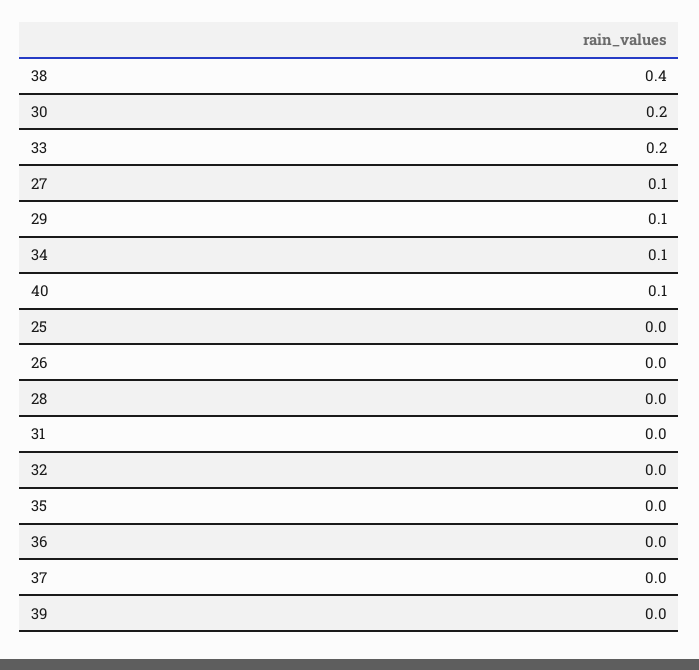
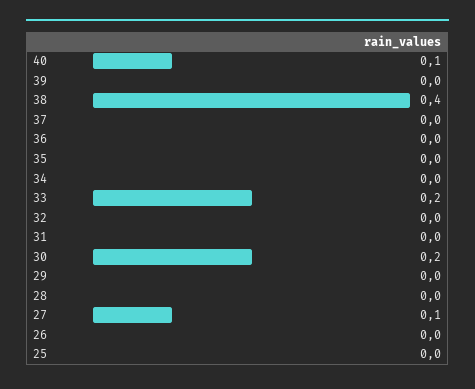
  {
    "38": 0.4,
    "30": 0.2,
    "33": 0.2,
    "27": 0.1,
-   "29": 0.1,
+   "29": 0,
-   "34": 0.1,
+   "34": 0,
    "40": 0.1,
    "25": 0,
    "26": 0,
    "28": 0,
    "31": 0,
    "32": 0,
    "35": 0,
    "36": 0,
    "37": 0,
    "39": 0
  }

